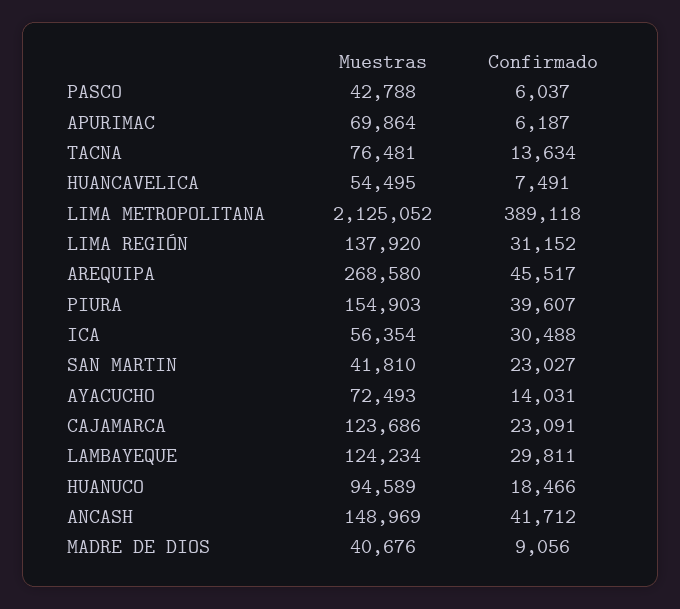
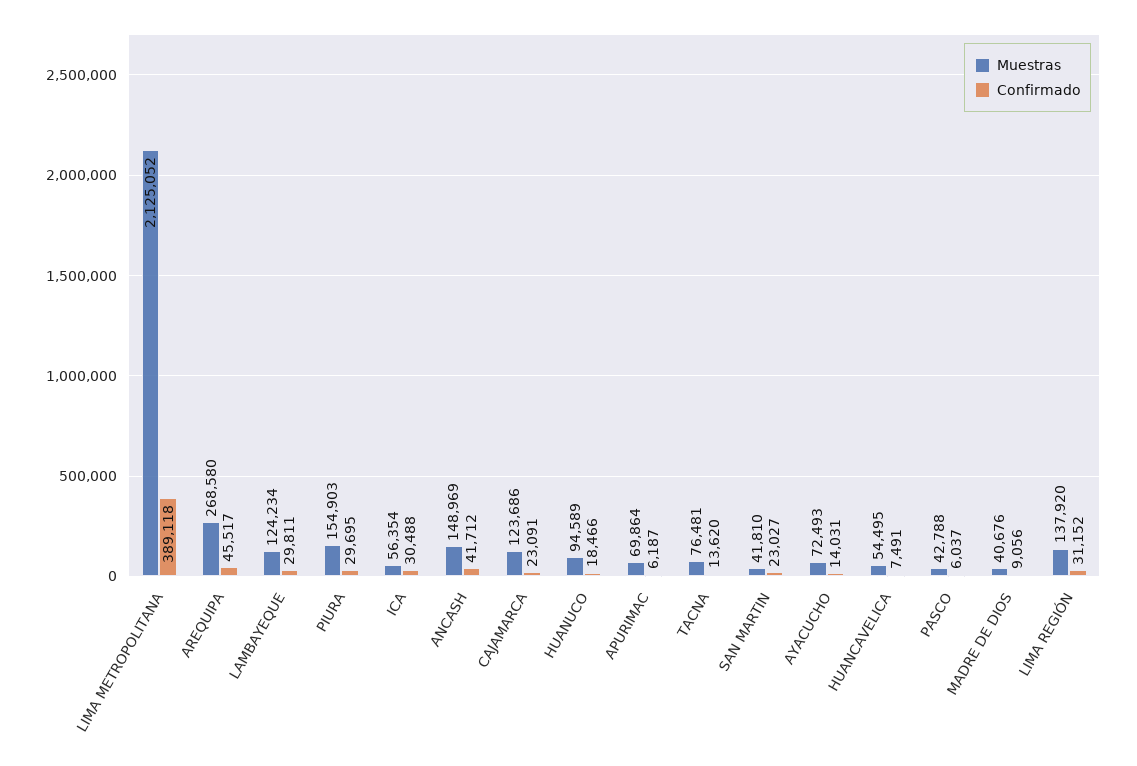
  {
    "Muestras": {
      "PASCO": 42788,
      "APURIMAC": 69864,
      "TACNA": 76481,
      "HUANCAVELICA": 54495,
      "LIMA METROPOLITANA": 2125052,
      "LIMA REGIÓN": 137920,
      "AREQUIPA": 268580,
      "PIURA": 154903,
      "ICA": 56354,
      "SAN MARTIN": 41810,
      "AYACUCHO": 72493,
      "CAJAMARCA": 123686,
      "LAMBAYEQUE": 124234,
      "HUANUCO": 94589,
      "ANCASH": 148969,
      "MADRE DE DIOS": 40676
    },
    "Confirmado": {
      "PASCO": 6037,
      "APURIMAC": 6187,
-     "TACNA": 13634,
+     "TACNA": 13620,
      "HUANCAVELICA": 7491,
      "LIMA METROPOLITANA": 389118,
      "LIMA REGIÓN": 31152,
      "AREQUIPA": 45517,
-     "PIURA": 39607,
+     "PIURA": 29695,
      "ICA": 30488,
      "SAN MARTIN": 23027,
      "AYACUCHO": 14031,
      "CAJAMARCA": 23091,
      "LAMBAYEQUE": 29811,
      "HUANUCO": 18466,
      "ANCASH": 41712,
      "MADRE DE DIOS": 9056
    }
  }

